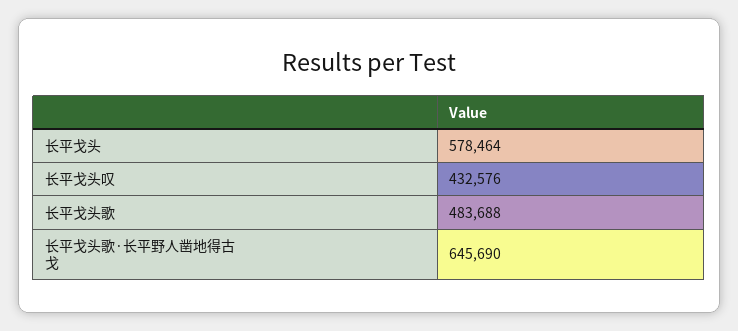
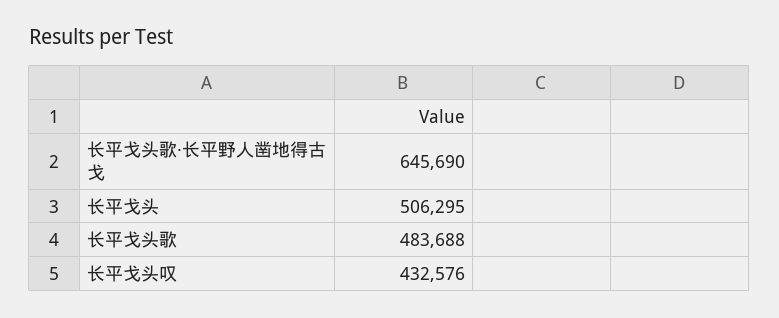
  {
-   "长平戈头": 578464,
+   "长平戈头": 506295,
    "长平戈头叹": 432576,
    "长平戈头歌": 483688,
    "长平戈头歌·长平野人凿地得古戈": 645690
  }

